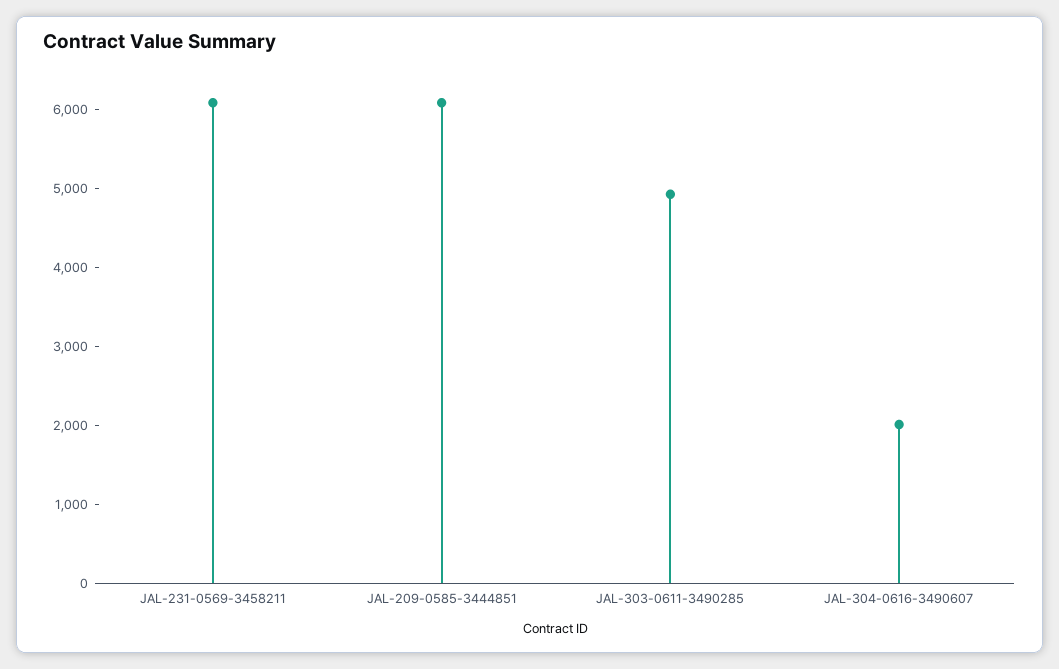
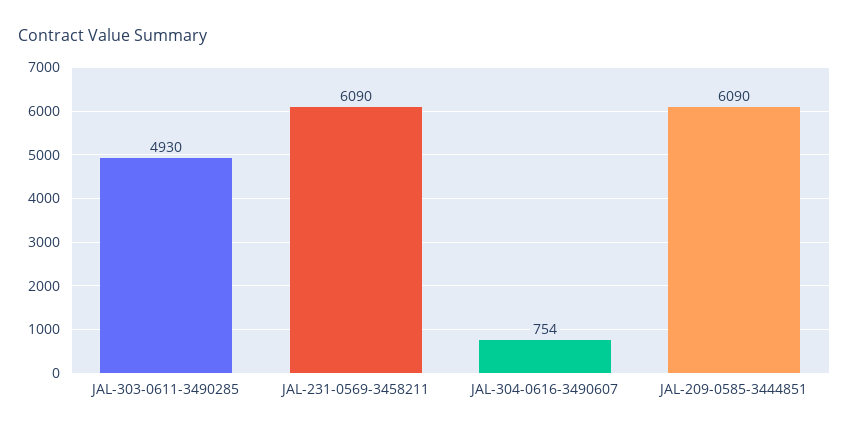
  {
    "JAL-231-0569-3458211": 6090,
    "JAL-209-0585-3444851": 6090,
    "JAL-303-0611-3490285": 4930,
-   "JAL-304-0616-3490607": 2000
+   "JAL-304-0616-3490607": 754
  }

